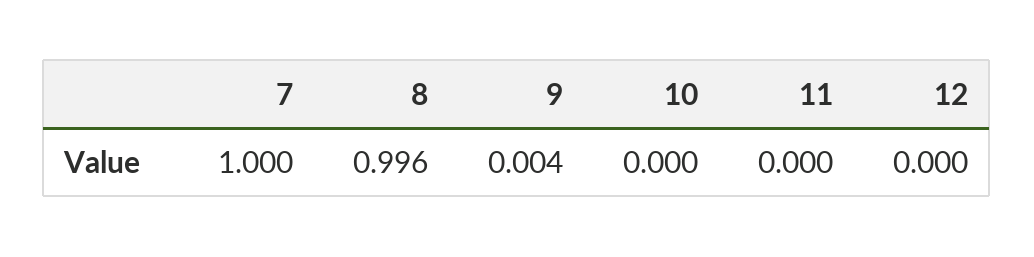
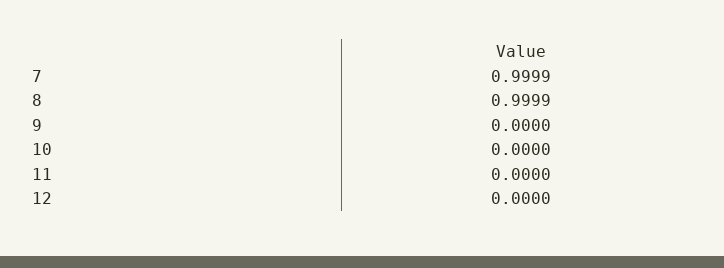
  {
    "7": 0.9999,
-   "8": 0.996,
+   "8": 0.9999,
-   "9": 0.004,
+   "9": 0,
    "10": 0,
    "11": 0,
    "12": 0
  }

